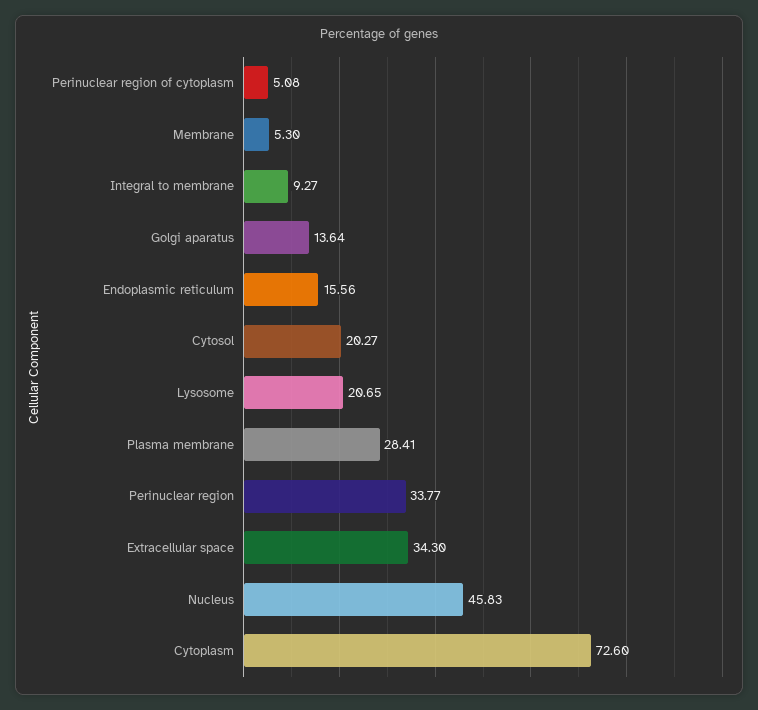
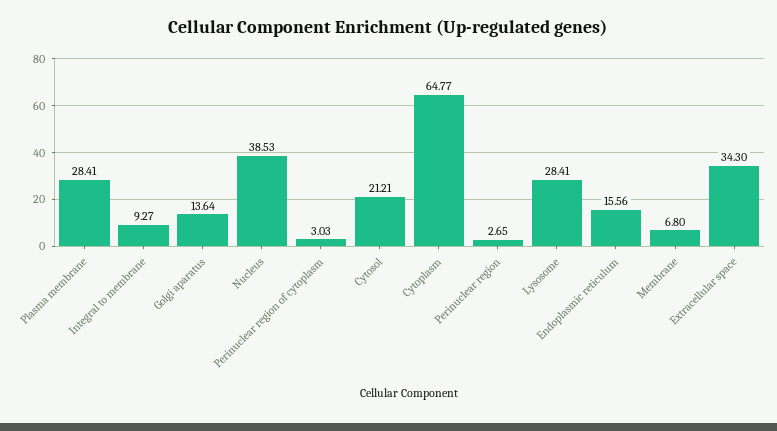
  {
-   "Perinuclear region of cytoplasm": 5.08,
+   "Perinuclear region of cytoplasm": 3.03,
-   "Membrane": 5.3,
+   "Membrane": 6.8,
    "Integral to membrane": 9.27,
    "Golgi aparatus": 13.64,
    "Endoplasmic reticulum": 15.56,
-   "Cytosol": 20.27,
+   "Cytosol": 21.21,
-   "Lysosome": 20.65,
+   "Lysosome": 28.41,
    "Plasma membrane": 28.41,
-   "Perinuclear region": 33.77,
+   "Perinuclear region": 2.65,
    "Extracellular space": 34.3,
-   "Nucleus": 45.83,
+   "Nucleus": 38.53,
-   "Cytoplasm": 72.6
+   "Cytoplasm": 64.77
  }

